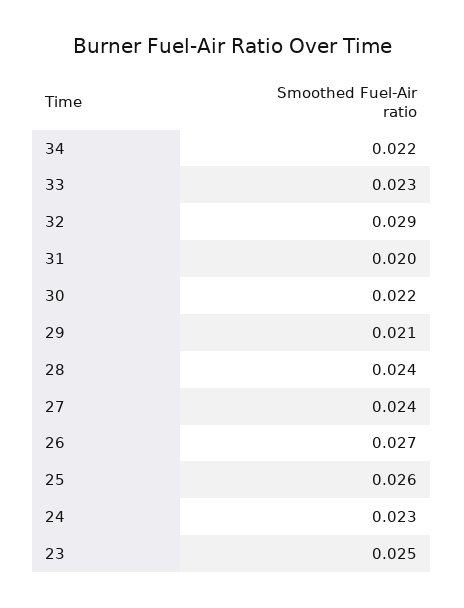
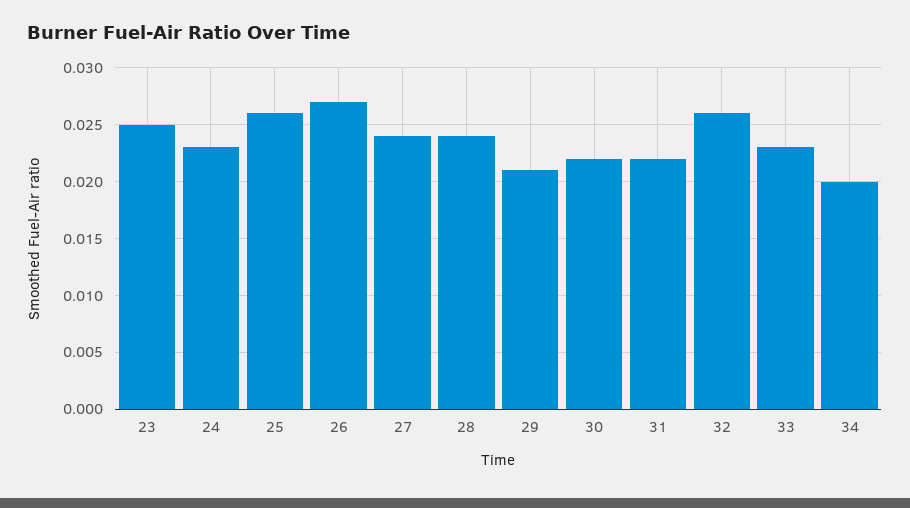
  {
-   "34": 0.022,
+   "34": 0.02,
    "33": 0.023,
-   "32": 0.029,
+   "32": 0.026,
-   "31": 0.02,
+   "31": 0.022,
    "30": 0.022,
    "29": 0.021,
    "28": 0.024,
    "27": 0.024,
    "26": 0.027,
    "25": 0.026,
    "24": 0.023,
    "23": 0.025
  }

